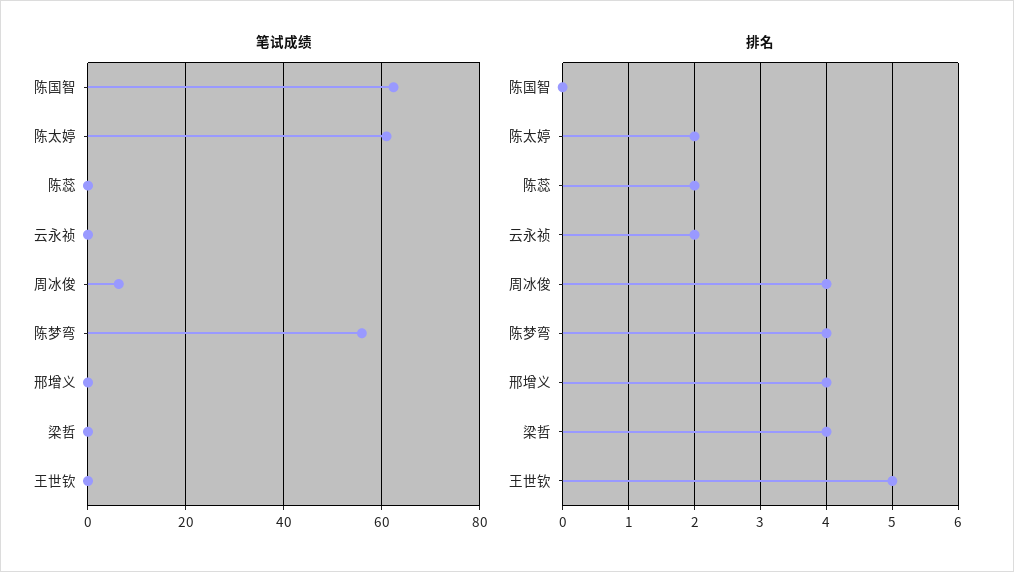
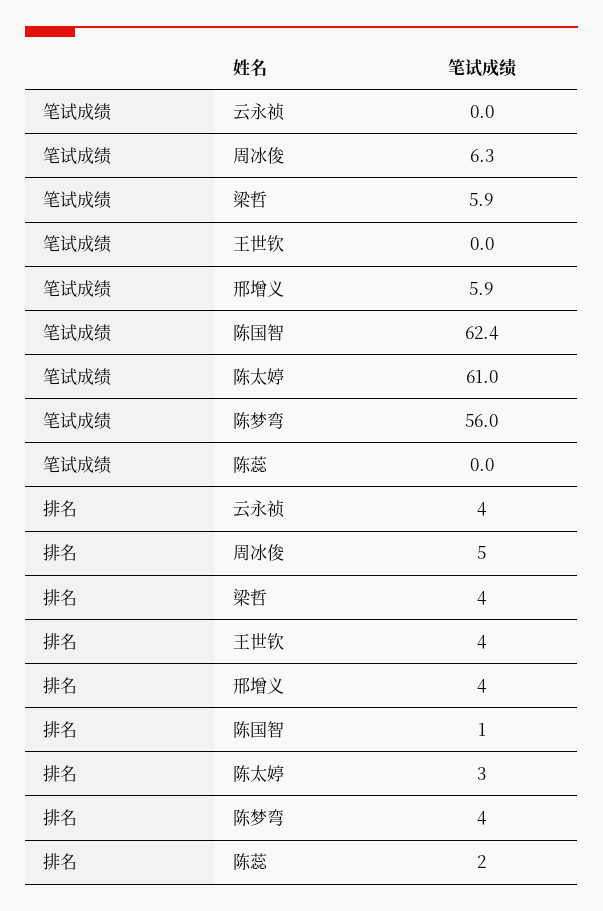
  {
    "笔试成绩": {
      "陈国智": 62.4,
      "陈太婷": 61,
      "陈蕊": 0,
      "云永祯": 0,
      "周冰俊": 6.3,
      "陈梦弯": 56,
-     "邢增义": 0,
+     "邢增义": 5.9,
-     "梁哲": 0,
+     "梁哲": 5.9,
      "王世钦": 0
    },
    "排名": {
-     "陈国智": 0,
+     "陈国智": 1,
-     "陈太婷": 2,
+     "陈太婷": 3,
      "陈蕊": 2,
-     "云永祯": 2,
+     "云永祯": 4,
-     "周冰俊": 4,
+     "周冰俊": 5,
      "陈梦弯": 4,
      "邢增义": 4,
      "梁哲": 4,
-     "王世钦": 5
+     "王世钦": 4
    }
  }

